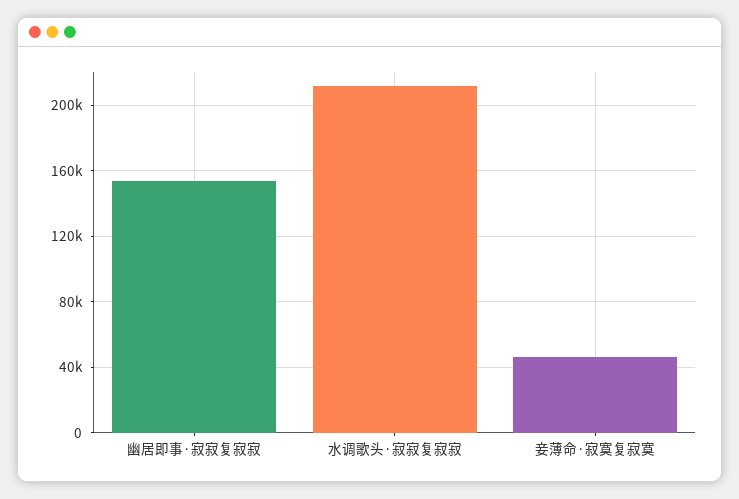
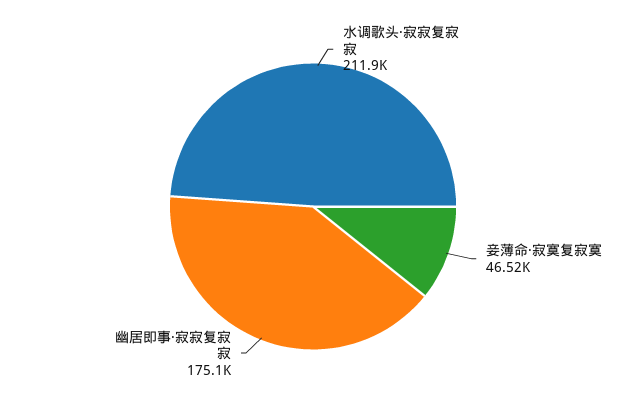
  {
-   "幽居即事·寂寂复寂寂": 155000,
+   "幽居即事·寂寂复寂寂": 175100,
    "水调歌头·寂寂复寂寂": 211900,
    "妾薄命·寂寞复寂寞": 46520
  }

